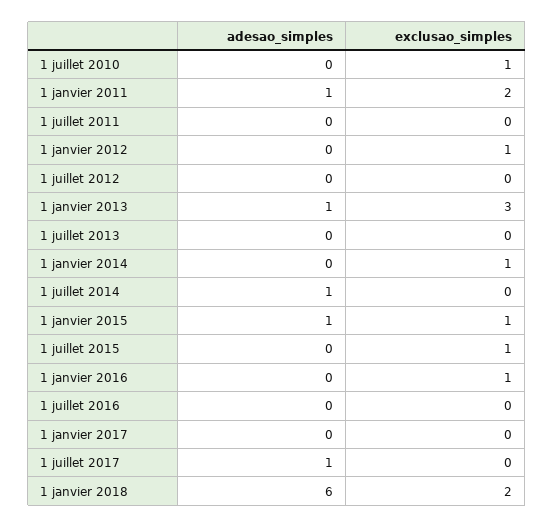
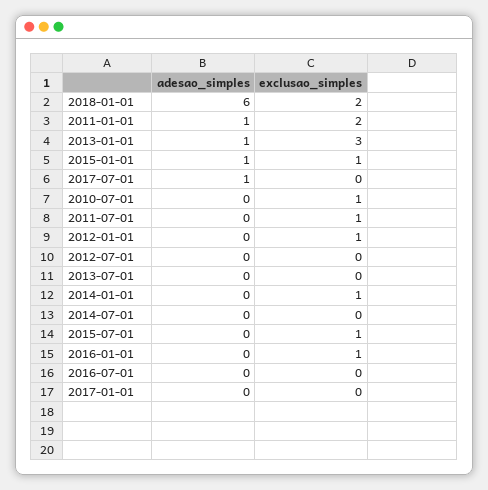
  {
    "adesao_simples": {
      "1 juillet 2010": 0,
      "1 janvier 2011": 1,
      "1 juillet 2011": 0,
      "1 janvier 2012": 0,
      "1 juillet 2012": 0,
      "1 janvier 2013": 1,
      "1 juillet 2013": 0,
      "1 janvier 2014": 0,
-     "1 juillet 2014": 1,
+     "1 juillet 2014": 0,
      "1 janvier 2015": 1,
      "1 juillet 2015": 0,
      "1 janvier 2016": 0,
      "1 juillet 2016": 0,
      "1 janvier 2017": 0,
      "1 juillet 2017": 1,
      "1 janvier 2018": 6
    },
    "exclusao_simples": {
      "1 juillet 2010": 1,
      "1 janvier 2011": 2,
-     "1 juillet 2011": 0,
+     "1 juillet 2011": 1,
      "1 janvier 2012": 1,
      "1 juillet 2012": 0,
      "1 janvier 2013": 3,
      "1 juillet 2013": 0,
      "1 janvier 2014": 1,
      "1 juillet 2014": 0,
      "1 janvier 2015": 1,
      "1 juillet 2015": 1,
      "1 janvier 2016": 1,
      "1 juillet 2016": 0,
      "1 janvier 2017": 0,
      "1 juillet 2017": 0,
      "1 janvier 2018": 2
    }
  }

